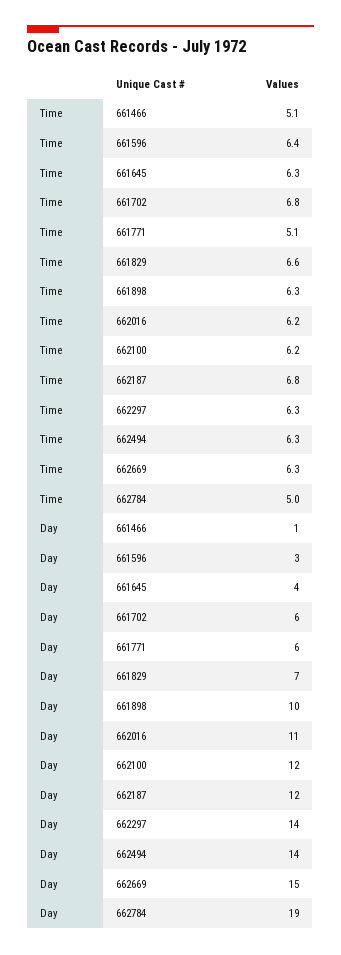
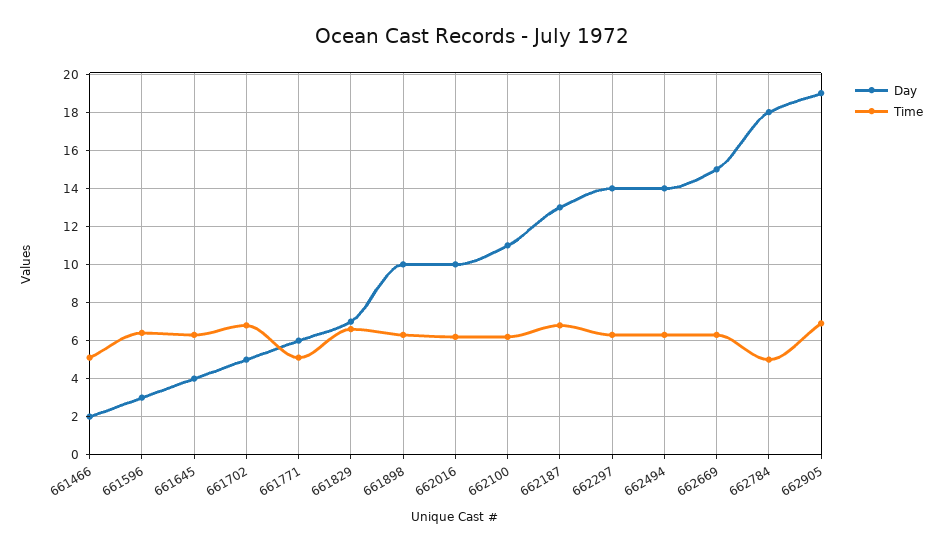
  {
    "Time": {
      "661466": 5.1,
      "661596": 6.4,
      "661645": 6.3,
      "661702": 6.8,
      "661771": 5.1,
      "661829": 6.6,
      "661898": 6.3,
      "662016": 6.2,
      "662100": 6.2,
      "662187": 6.8,
      "662297": 6.3,
      "662494": 6.3,
      "662669": 6.3,
-     "662784": 5
+     "662784": 5,
+     "662905": 7
    },
    "Day": {
-     "661466": 1,
+     "661466": 2,
      "661596": 3,
      "661645": 4,
-     "661702": 6,
+     "661702": 5,
      "661771": 6,
      "661829": 7,
      "661898": 10,
-     "662016": 11,
+     "662016": 10,
-     "662100": 12,
+     "662100": 11,
-     "662187": 12,
+     "662187": 13,
      "662297": 14,
      "662494": 14,
      "662669": 15,
-     "662784": 19
+     "662784": 18,
+     "662905": 19
    }
  }

